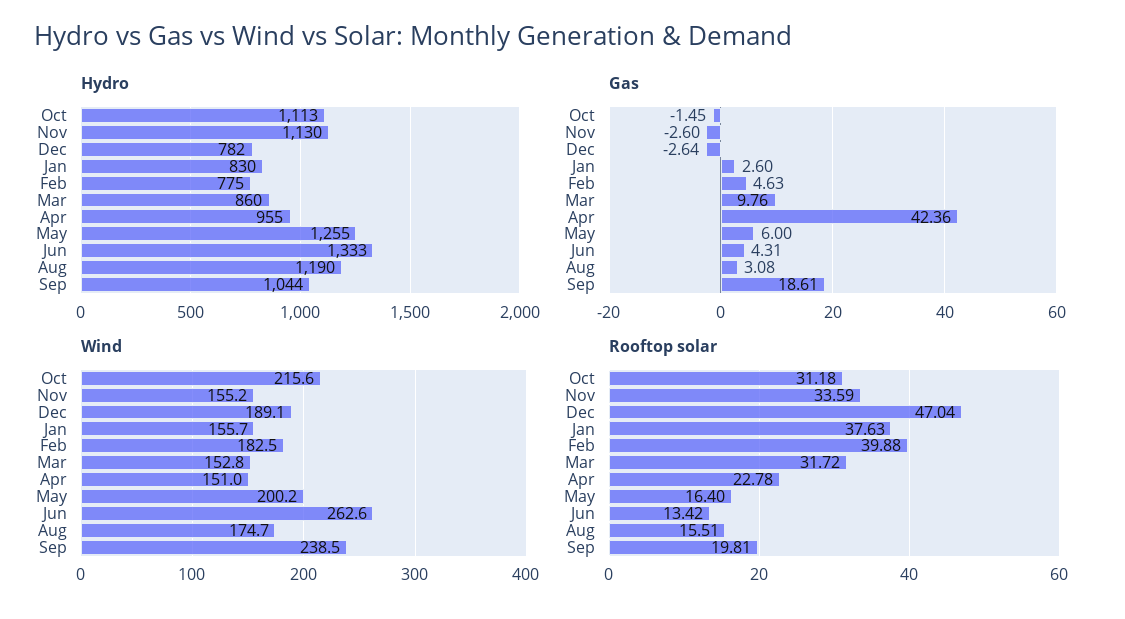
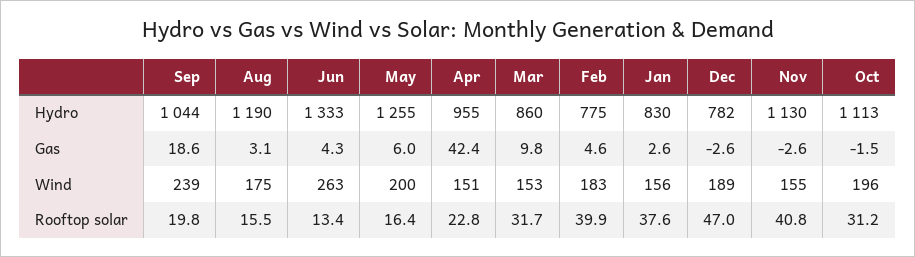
  {
    "Hydro": {
      "Oct": 1113,
      "Nov": 1130,
      "Dec": 782,
      "Jan": 830,
      "Feb": 775,
      "Mar": 860,
      "Apr": 955,
      "May": 1255,
      "Jun": 1333,
      "Aug": 1190,
      "Sep": 1044
    },
    "Gas": {
      "Oct": -1.45,
      "Nov": -2.6,
      "Dec": -2.64,
      "Jan": 2.6,
      "Feb": 4.63,
      "Mar": 9.76,
      "Apr": 42.36,
      "May": 6,
      "Jun": 4.31,
      "Aug": 3.08,
      "Sep": 18.61
    },
    "Wind": {
-     "Oct": 215.6,
+     "Oct": 196,
      "Nov": 155.2,
      "Dec": 189.1,
      "Jan": 155.7,
      "Feb": 182.5,
      "Mar": 152.8,
      "Apr": 151,
      "May": 200.2,
      "Jun": 262.6,
      "Aug": 174.7,
      "Sep": 238.5
    },
    "Rooftop solar": {
      "Oct": 31.18,
-     "Nov": 33.59,
+     "Nov": 40.8,
      "Dec": 47.04,
      "Jan": 37.63,
      "Feb": 39.88,
      "Mar": 31.72,
      "Apr": 22.78,
      "May": 16.4,
      "Jun": 13.42,
      "Aug": 15.51,
      "Sep": 19.81
    }
  }

